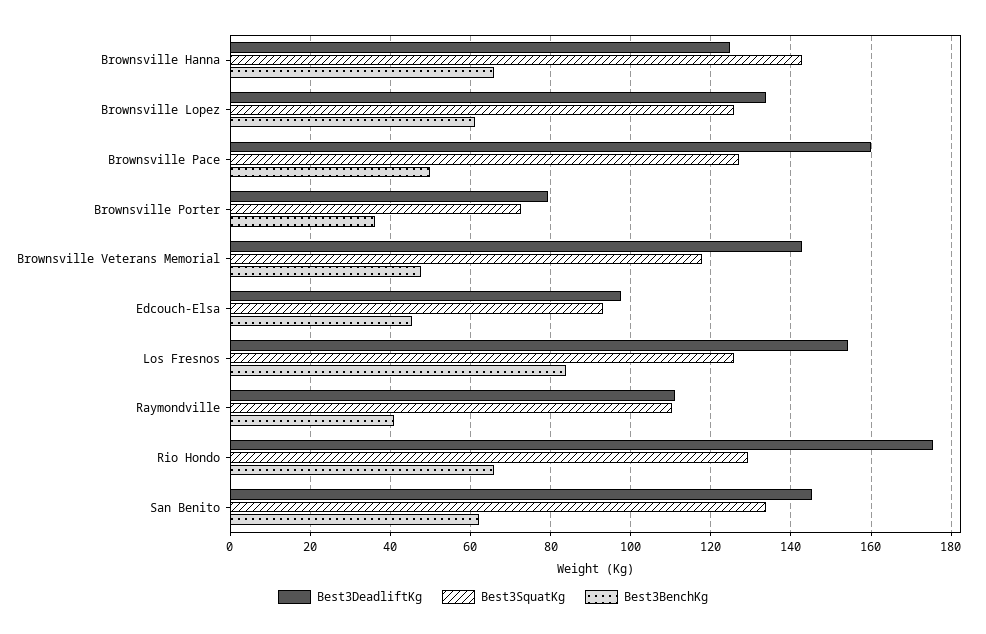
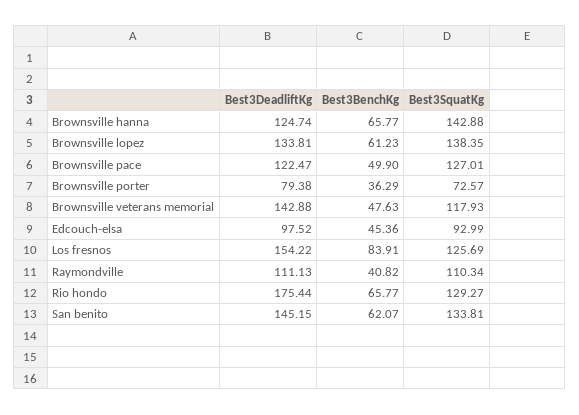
  {
    "Best3DeadliftKg": {
      "Brownsville Hanna": 124.74,
      "Brownsville Lopez": 133.81,
-     "Brownsville Pace": 160,
+     "Brownsville Pace": 122.47,
      "Brownsville Porter": 79.38,
      "Brownsville Veterans Memorial": 142.88,
      "Edcouch-Elsa": 97.52,
      "Los Fresnos": 154.22,
      "Raymondville": 111.13,
      "Rio Hondo": 175.44,
      "San Benito": 145.15
    },
    "Best3SquatKg": {
      "Brownsville Hanna": 142.88,
-     "Brownsville Lopez": 126,
+     "Brownsville Lopez": 138.35,
      "Brownsville Pace": 127.01,
      "Brownsville Porter": 72.57,
      "Brownsville Veterans Memorial": 117.93,
      "Edcouch-Elsa": 92.99,
      "Los Fresnos": 125.69,
      "Raymondville": 110.34,
      "Rio Hondo": 129.27,
      "San Benito": 133.81
    },
    "Best3BenchKg": {
      "Brownsville Hanna": 65.77,
      "Brownsville Lopez": 61.23,
      "Brownsville Pace": 49.9,
      "Brownsville Porter": 36.29,
      "Brownsville Veterans Memorial": 47.63,
      "Edcouch-Elsa": 45.36,
      "Los Fresnos": 83.91,
      "Raymondville": 40.82,
      "Rio Hondo": 65.77,
      "San Benito": 62.07
    }
  }

